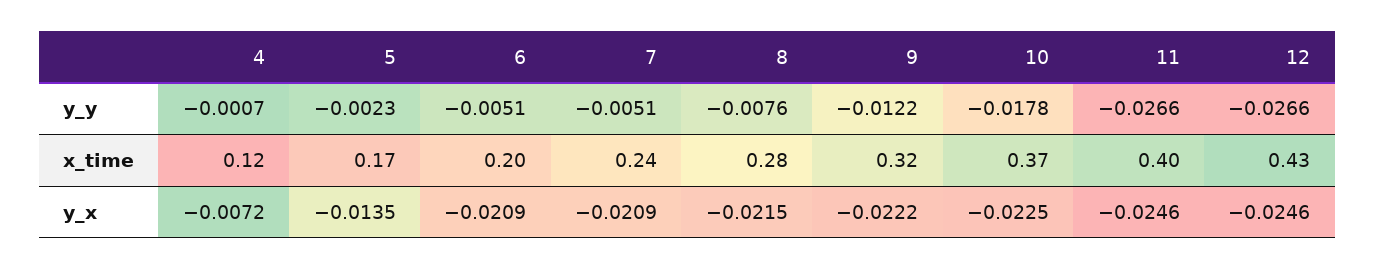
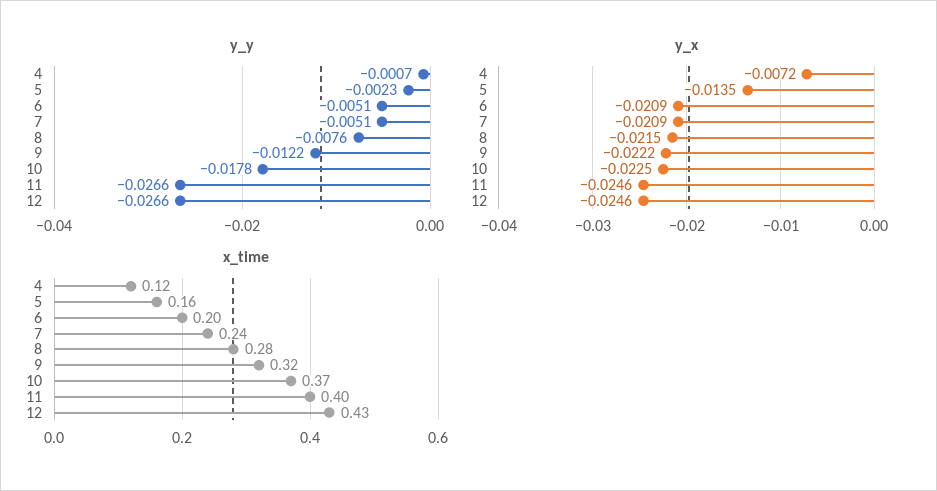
  {
    "y_y": {
      "4": -0.0007,
      "5": -0.0023,
      "6": -0.0051,
      "7": -0.0051,
      "8": -0.0076,
      "9": -0.0122,
      "10": -0.0178,
      "11": -0.0266,
      "12": -0.0266
    },
    "x_time": {
      "4": 0.12,
-     "5": 0.17,
+     "5": 0.16,
      "6": 0.2,
      "7": 0.24,
      "8": 0.28,
      "9": 0.32,
      "10": 0.37,
      "11": 0.4,
      "12": 0.43
    },
    "y_x": {
      "4": -0.0072,
      "5": -0.0135,
      "6": -0.0209,
      "7": -0.0209,
      "8": -0.0215,
      "9": -0.0222,
      "10": -0.0225,
      "11": -0.0246,
      "12": -0.0246
    }
  }

